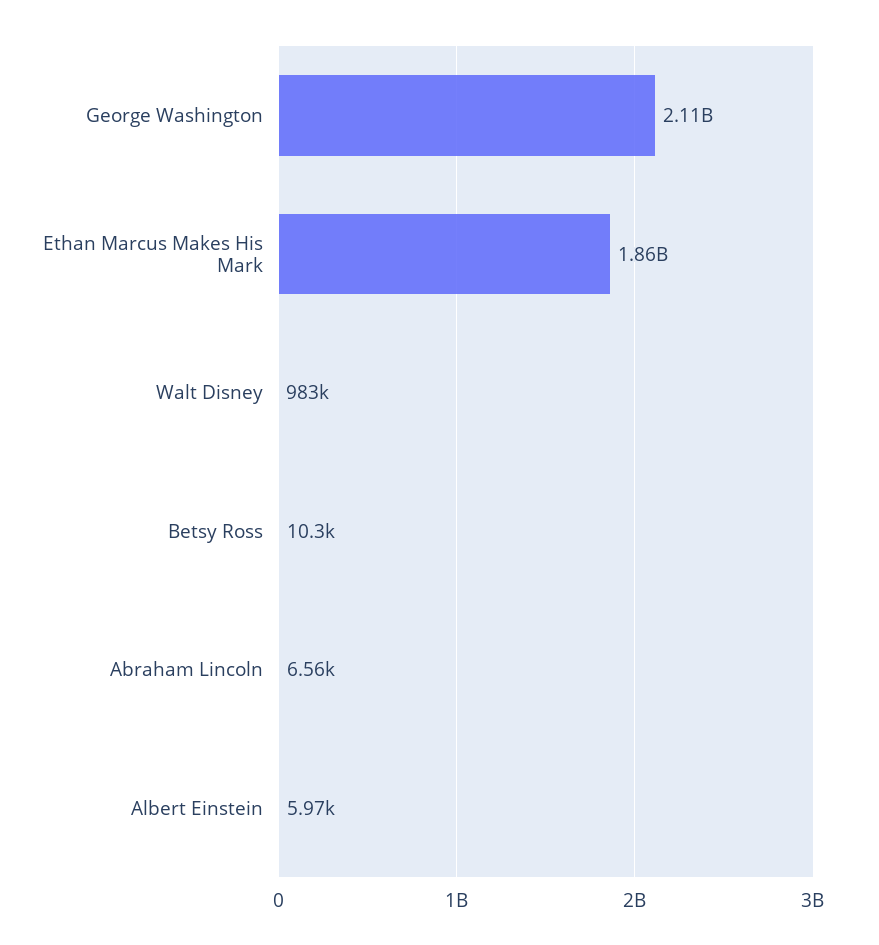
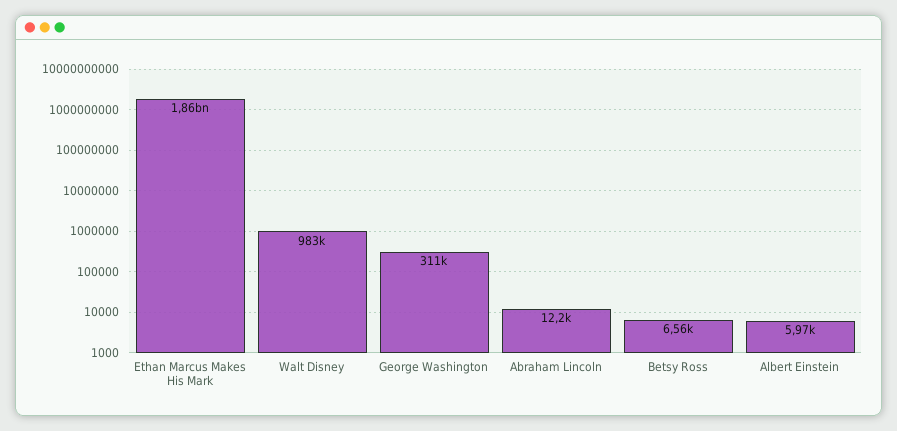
  {
-   "George Washington": 2110000000,
+   "George Washington": 311000,
    "Ethan Marcus Makes His Mark": 1860000000,
    "Walt Disney": 983000,
-   "Betsy Ross": 10300,
+   "Betsy Ross": 6560,
-   "Abraham Lincoln": 6560,
+   "Abraham Lincoln": 12200,
    "Albert Einstein": 5970
  }

